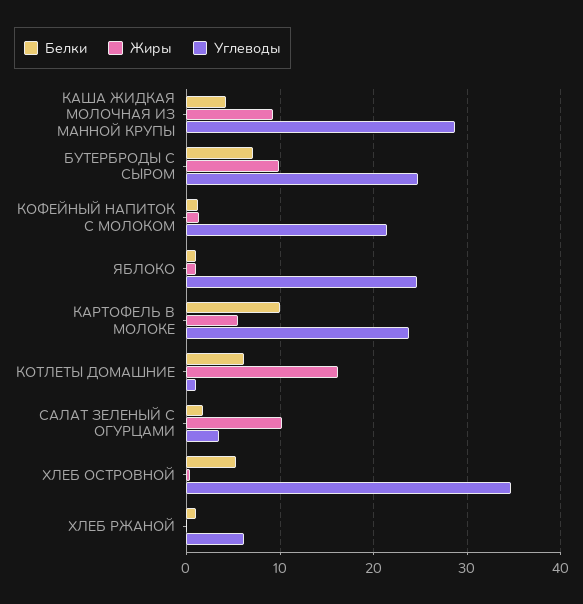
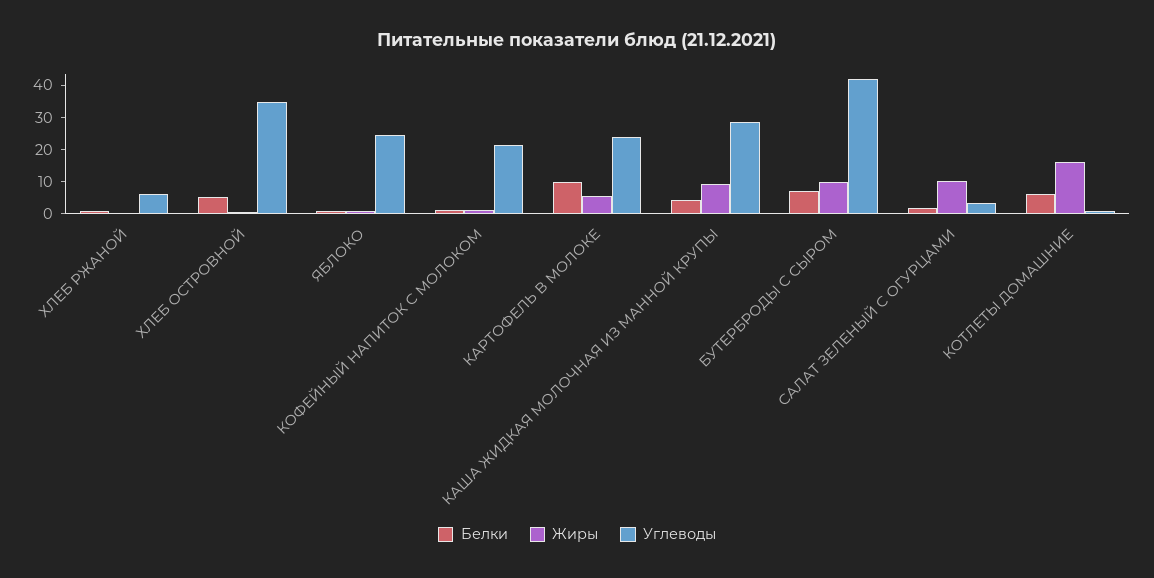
  {
    "Белки": {
      "КАША ЖИДКАЯ МОЛОЧНАЯ ИЗ МАННОЙ КРУПЫ": 4,
      "БУТЕРБРОДЫ С СЫРОМ": 7,
      "КОФЕЙНЫЙ НАПИТОК С МОЛОКОМ": 1,
      "ЯБЛОКО": 1,
      "КАРТОФЕЛЬ В МОЛОКЕ": 10,
      "КОТЛЕТЫ ДОМАШНИЕ": 6,
      "САЛАТ ЗЕЛЕНЫЙ С ОГУРЦАМИ": 2,
      "ХЛЕБ ОСТРОВНОЙ": 5,
      "ХЛЕБ РЖАНОЙ": 1
    },
    "Жиры": {
      "КАША ЖИДКАЯ МОЛОЧНАЯ ИЗ МАННОЙ КРУПЫ": 9,
      "БУТЕРБРОДЫ С СЫРОМ": 10,
      "КОФЕЙНЫЙ НАПИТОК С МОЛОКОМ": 1,
      "ЯБЛОКО": 1,
      "КАРТОФЕЛЬ В МОЛОКЕ": 6,
      "КОТЛЕТЫ ДОМАШНИЕ": 16,
      "САЛАТ ЗЕЛЕНЫЙ С ОГУРЦАМИ": 10,
      "ХЛЕБ ОСТРОВНОЙ": 0,
      "ХЛЕБ РЖАНОЙ": 0
    },
    "Углеводы": {
      "КАША ЖИДКАЯ МОЛОЧНАЯ ИЗ МАННОЙ КРУПЫ": 29,
-     "БУТЕРБРОДЫ С СЫРОМ": 25,
+     "БУТЕРБРОДЫ С СЫРОМ": 42.5,
      "КОФЕЙНЫЙ НАПИТОК С МОЛОКОМ": 21,
      "ЯБЛОКО": 25,
      "КАРТОФЕЛЬ В МОЛОКЕ": 24,
      "КОТЛЕТЫ ДОМАШНИЕ": 1,
      "САЛАТ ЗЕЛЕНЫЙ С ОГУРЦАМИ": 4,
      "ХЛЕБ ОСТРОВНОЙ": 35,
      "ХЛЕБ РЖАНОЙ": 6
    }
  }

